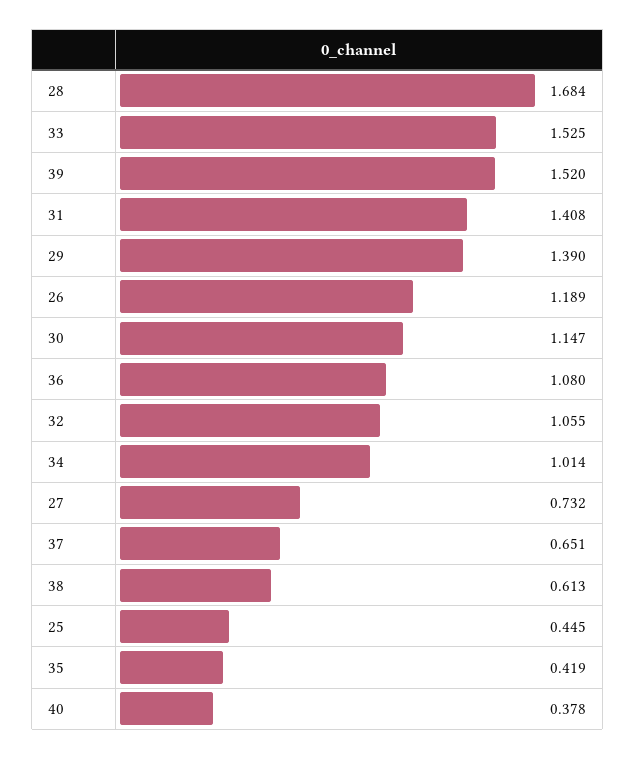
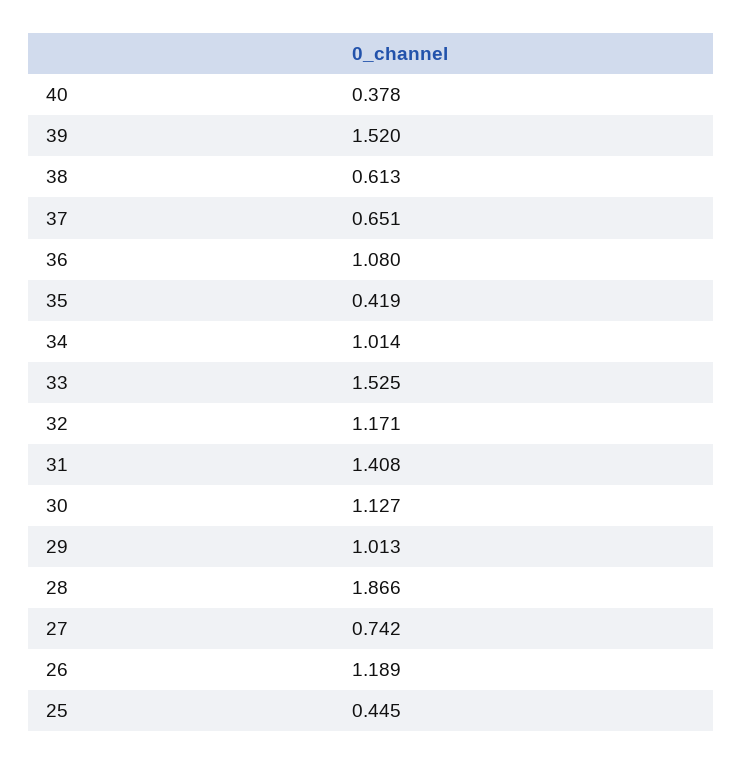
  {
-   "28": 1.684,
+   "28": 1.866,
    "33": 1.525,
    "39": 1.52,
    "31": 1.408,
-   "29": 1.39,
+   "29": 1.013,
    "26": 1.189,
-   "30": 1.147,
+   "30": 1.127,
    "36": 1.08,
-   "32": 1.055,
+   "32": 1.171,
    "34": 1.014,
-   "27": 0.732,
+   "27": 0.742,
    "37": 0.651,
    "38": 0.613,
    "25": 0.445,
    "35": 0.419,
    "40": 0.378
  }

